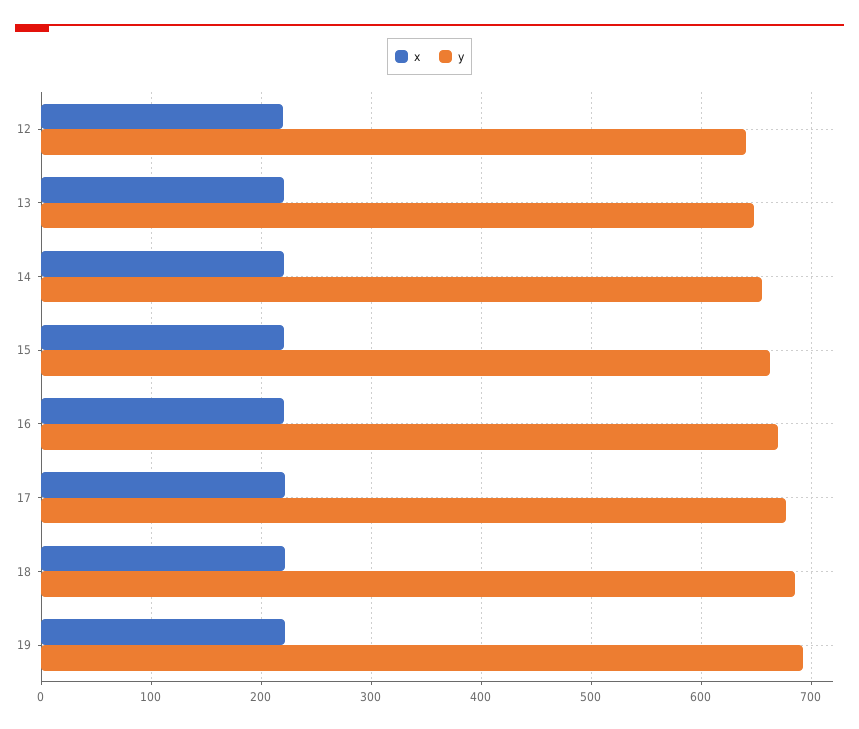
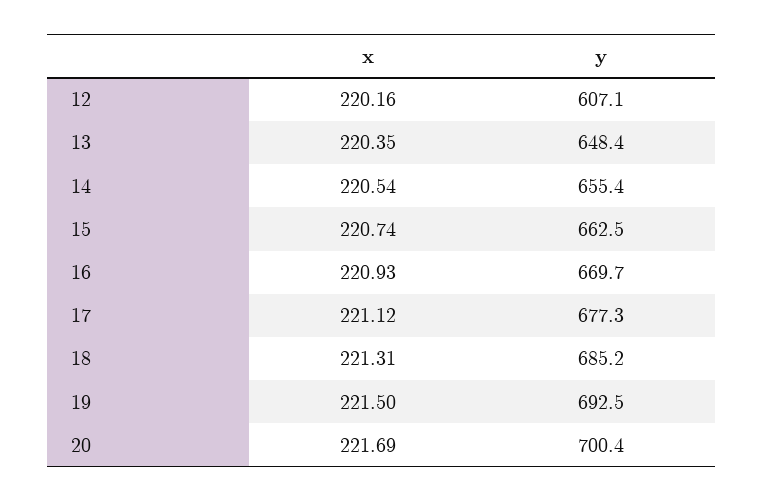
  {
    "x": {
      "12": 220.16,
      "13": 220.35,
      "14": 220.54,
      "15": 220.74,
      "16": 220.93,
      "17": 221.12,
      "18": 221.31,
-     "19": 221.5
+     "19": 221.5,
+     "20": 221.69
    },
    "y": {
-     "12": 640,
+     "12": 607.1,
      "13": 648.4,
      "14": 655.4,
      "15": 662.5,
      "16": 669.7,
      "17": 677.3,
      "18": 685.2,
-     "19": 692.5
+     "19": 692.5,
+     "20": 700.4
    }
  }

